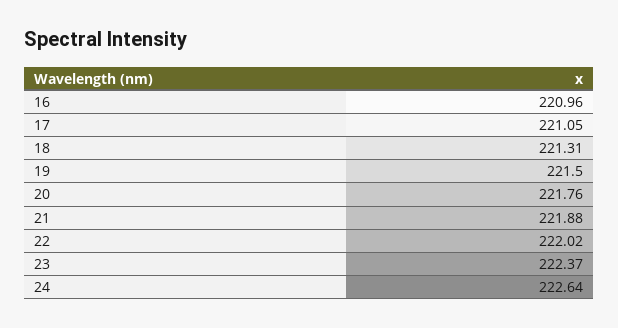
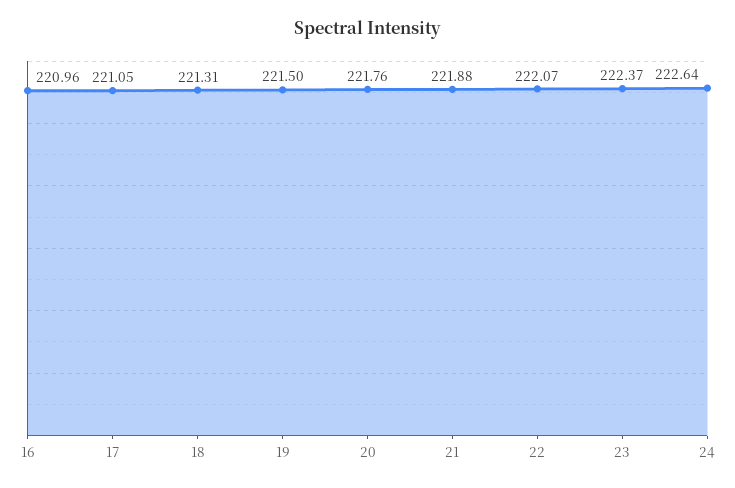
  {
    "16": 220.96,
    "17": 221.05,
    "18": 221.31,
    "19": 221.5,
    "20": 221.76,
    "21": 221.88,
-   "22": 222.02,
+   "22": 222.07,
    "23": 222.37,
    "24": 222.64
  }

